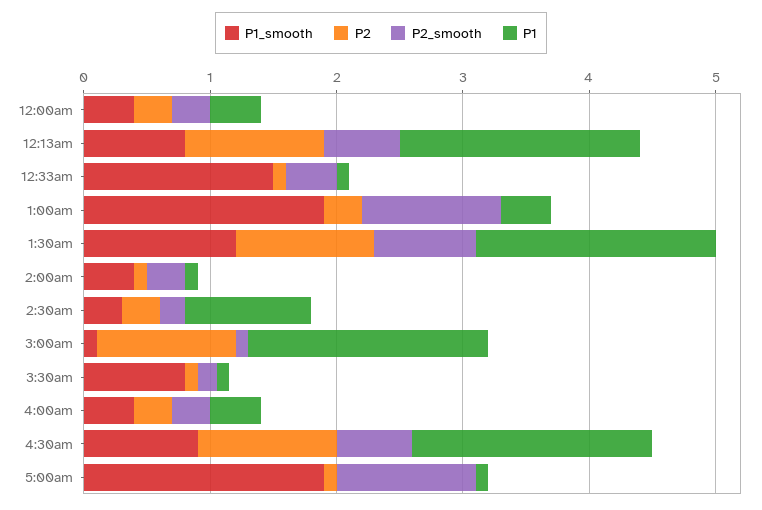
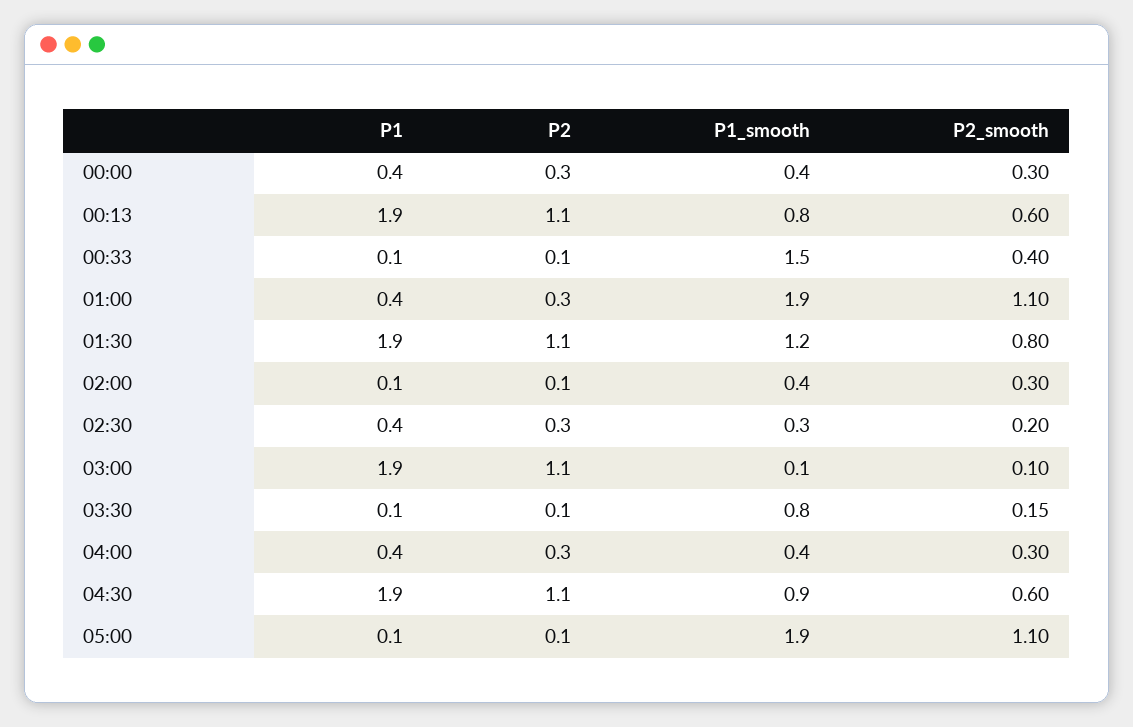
  {
    "P1_smooth": {
      "12:00am": 0.4,
      "12:13am": 0.8,
      "12:33am": 1.5,
      "1:00am": 1.9,
      "1:30am": 1.2,
      "2:00am": 0.4,
      "2:30am": 0.3,
      "3:00am": 0.1,
      "3:30am": 0.8,
      "4:00am": 0.4,
      "4:30am": 0.9,
      "5:00am": 1.9
    },
    "P2": {
      "12:00am": 0.3,
      "12:13am": 1.1,
      "12:33am": 0.1,
      "1:00am": 0.3,
      "1:30am": 1.1,
      "2:00am": 0.1,
      "2:30am": 0.3,
      "3:00am": 1.1,
      "3:30am": 0.1,
      "4:00am": 0.3,
      "4:30am": 1.1,
      "5:00am": 0.1
    },
    "P2_smooth": {
      "12:00am": 0.3,
      "12:13am": 0.6,
      "12:33am": 0.4,
      "1:00am": 1.1,
      "1:30am": 0.8,
      "2:00am": 0.3,
      "2:30am": 0.2,
      "3:00am": 0.1,
      "3:30am": 0.15,
      "4:00am": 0.3,
      "4:30am": 0.6,
      "5:00am": 1.1
    },
    "P1": {
      "12:00am": 0.4,
      "12:13am": 1.9,
      "12:33am": 0.1,
      "1:00am": 0.4,
      "1:30am": 1.9,
      "2:00am": 0.1,
-     "2:30am": 1,
+     "2:30am": 0.4,
      "3:00am": 1.9,
      "3:30am": 0.1,
      "4:00am": 0.4,
      "4:30am": 1.9,
      "5:00am": 0.1
    }
  }

